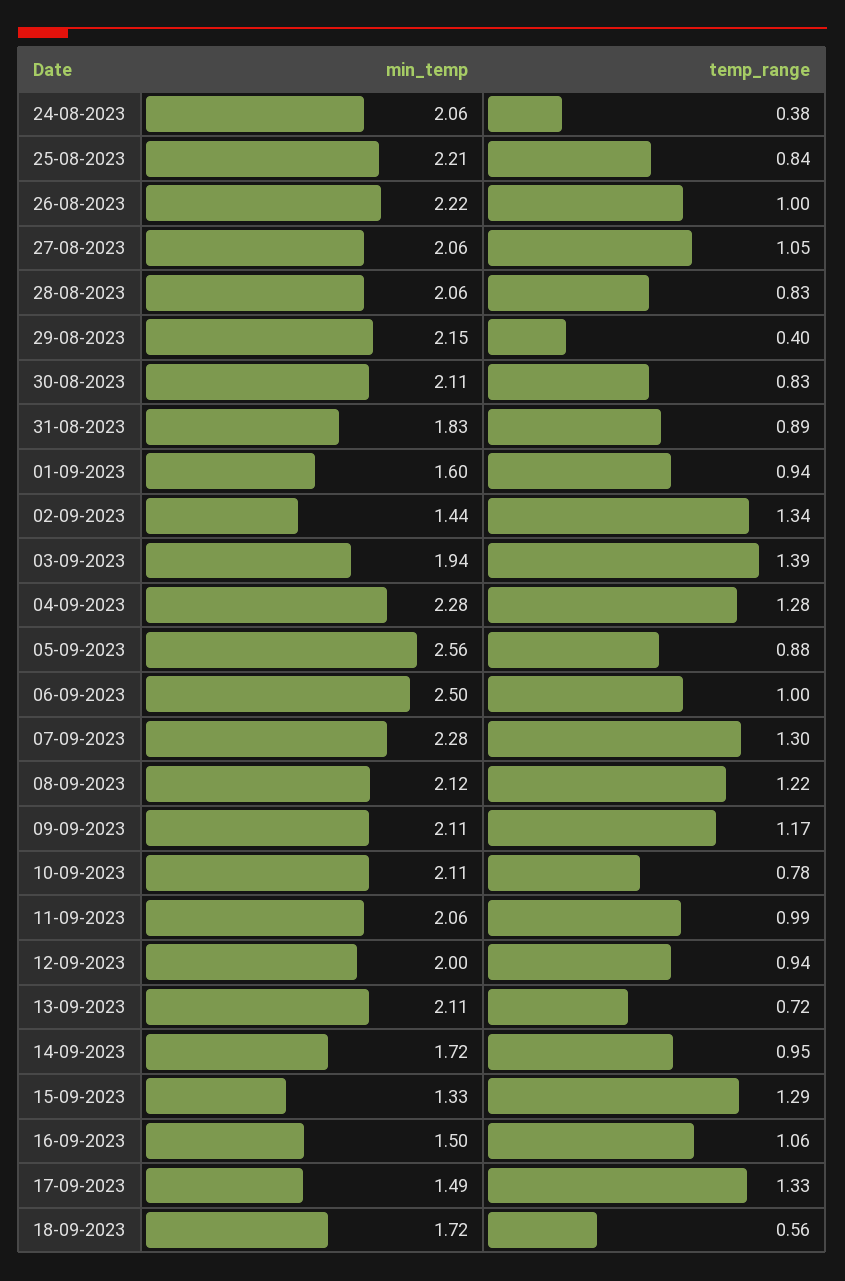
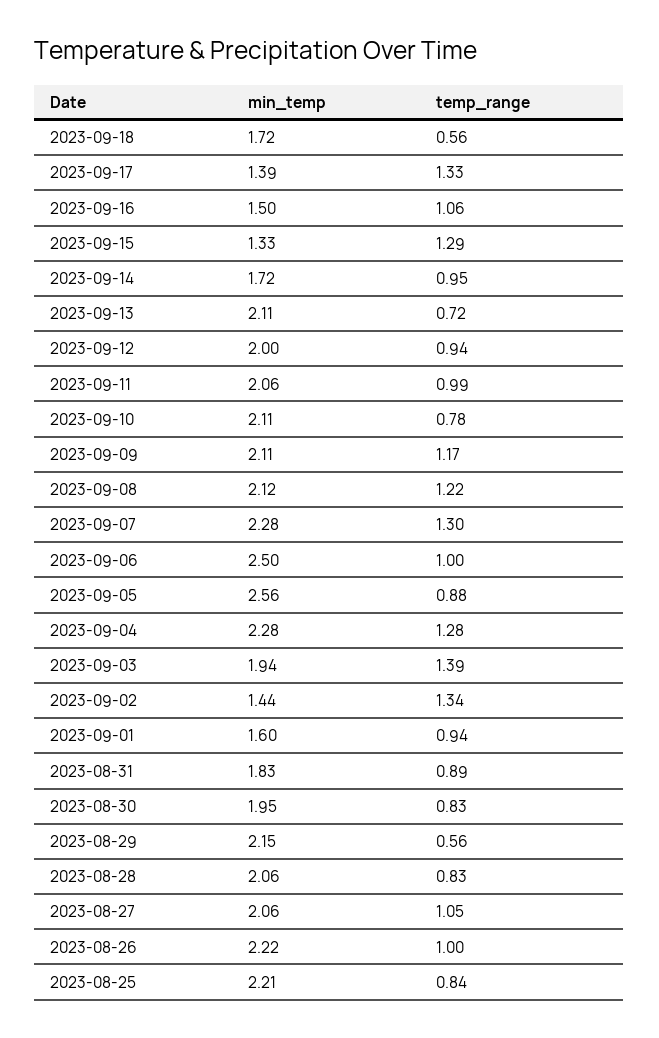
  {
    "min_temp": {
-     "24-08-2023": 2.06,
      "25-08-2023": 2.21,
      "26-08-2023": 2.22,
      "27-08-2023": 2.06,
      "28-08-2023": 2.06,
      "29-08-2023": 2.15,
-     "30-08-2023": 2.11,
+     "30-08-2023": 1.95,
      "31-08-2023": 1.83,
      "01-09-2023": 1.6,
      "02-09-2023": 1.44,
      "03-09-2023": 1.94,
      "04-09-2023": 2.28,
      "05-09-2023": 2.56,
      "06-09-2023": 2.5,
      "07-09-2023": 2.28,
      "08-09-2023": 2.12,
      "09-09-2023": 2.11,
      "10-09-2023": 2.11,
      "11-09-2023": 2.06,
      "12-09-2023": 2,
      "13-09-2023": 2.11,
      "14-09-2023": 1.72,
      "15-09-2023": 1.33,
      "16-09-2023": 1.5,
-     "17-09-2023": 1.49,
+     "17-09-2023": 1.39,
      "18-09-2023": 1.72
    },
    "temp_range": {
-     "24-08-2023": 0.38,
      "25-08-2023": 0.84,
      "26-08-2023": 1,
      "27-08-2023": 1.05,
      "28-08-2023": 0.83,
-     "29-08-2023": 0.4,
+     "29-08-2023": 0.56,
      "30-08-2023": 0.83,
      "31-08-2023": 0.89,
      "01-09-2023": 0.94,
      "02-09-2023": 1.34,
      "03-09-2023": 1.39,
      "04-09-2023": 1.28,
      "05-09-2023": 0.88,
      "06-09-2023": 1,
      "07-09-2023": 1.3,
      "08-09-2023": 1.22,
      "09-09-2023": 1.17,
      "10-09-2023": 0.78,
      "11-09-2023": 0.99,
      "12-09-2023": 0.94,
      "13-09-2023": 0.72,
      "14-09-2023": 0.95,
      "15-09-2023": 1.29,
      "16-09-2023": 1.06,
      "17-09-2023": 1.33,
      "18-09-2023": 0.56
    }
  }

